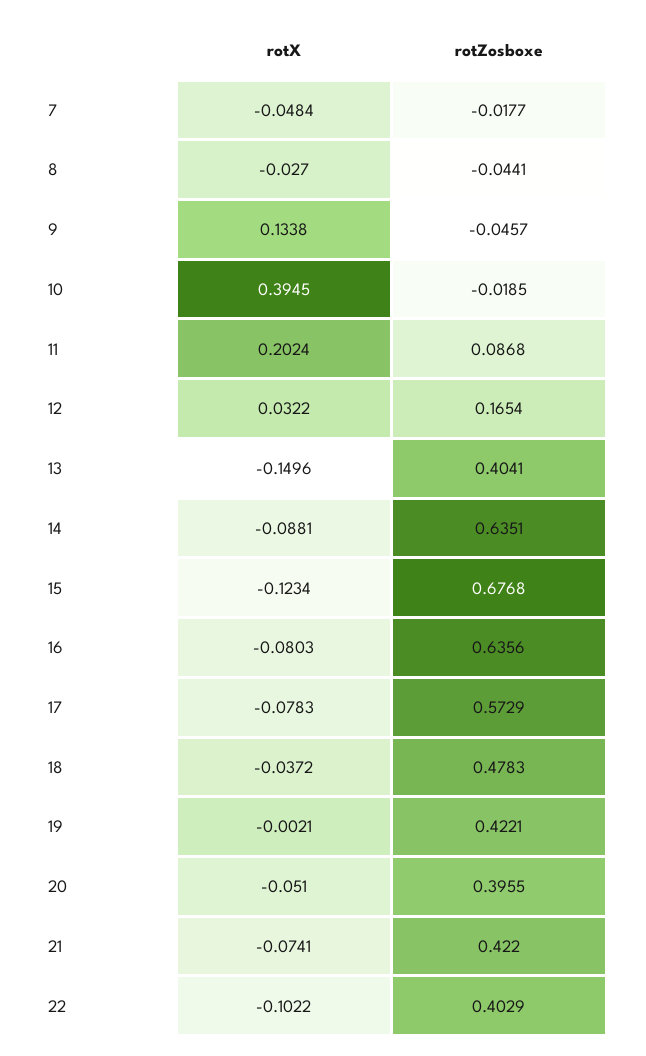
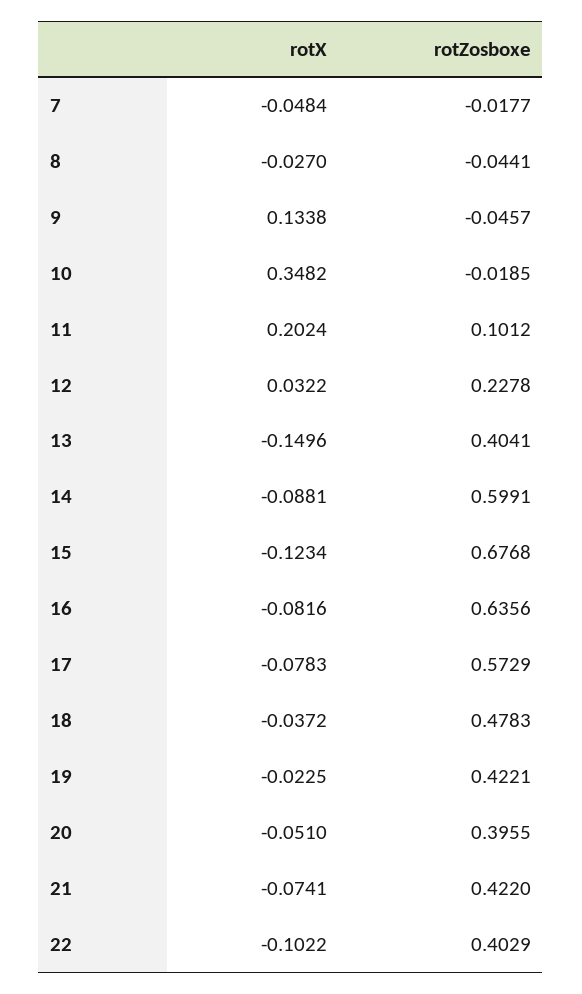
  {
    "rotX": {
      "7": -0.0484,
      "8": -0.027,
      "9": 0.1338,
-     "10": 0.3945,
+     "10": 0.3482,
      "11": 0.2024,
      "12": 0.0322,
      "13": -0.1496,
      "14": -0.0881,
      "15": -0.1234,
-     "16": -0.0803,
+     "16": -0.0816,
      "17": -0.0783,
      "18": -0.0372,
-     "19": -0.0021,
+     "19": -0.0225,
      "20": -0.051,
      "21": -0.0741,
      "22": -0.1022
    },
    "rotZosboxe": {
      "7": -0.0177,
      "8": -0.0441,
      "9": -0.0457,
      "10": -0.0185,
-     "11": 0.0868,
+     "11": 0.1012,
-     "12": 0.1654,
+     "12": 0.2278,
      "13": 0.4041,
-     "14": 0.6351,
+     "14": 0.5991,
      "15": 0.6768,
      "16": 0.6356,
      "17": 0.5729,
      "18": 0.4783,
      "19": 0.4221,
      "20": 0.3955,
      "21": 0.422,
      "22": 0.4029
    }
  }

